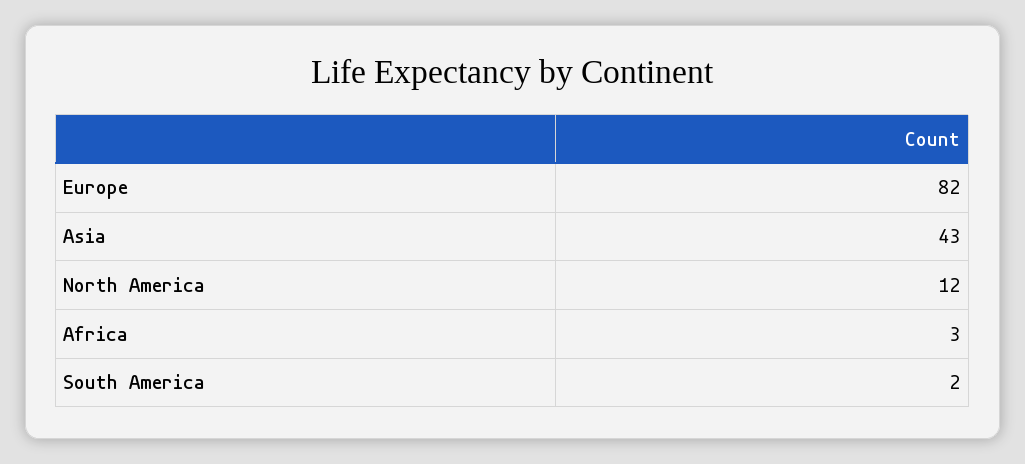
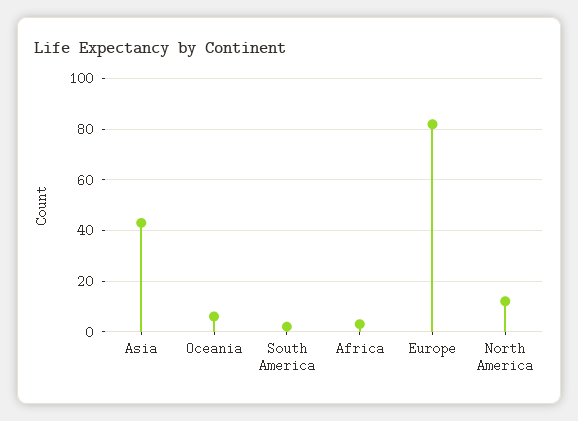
  {
    "Europe": 82,
    "Asia": 43,
    "North America": 12,
    "Africa": 3,
-   "South America": 2
+   "South America": 2,
+   "Oceania": 5
  }

